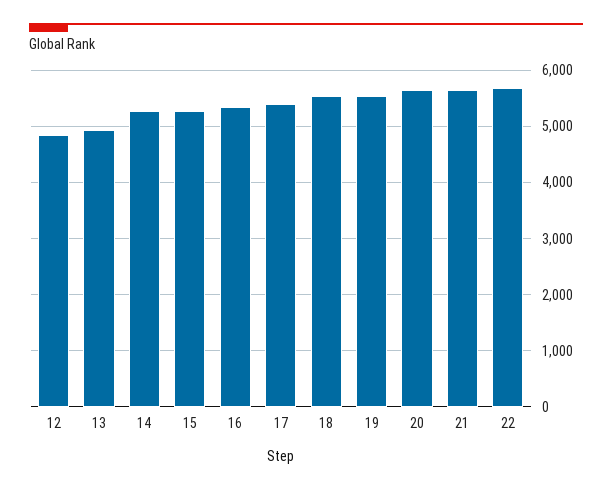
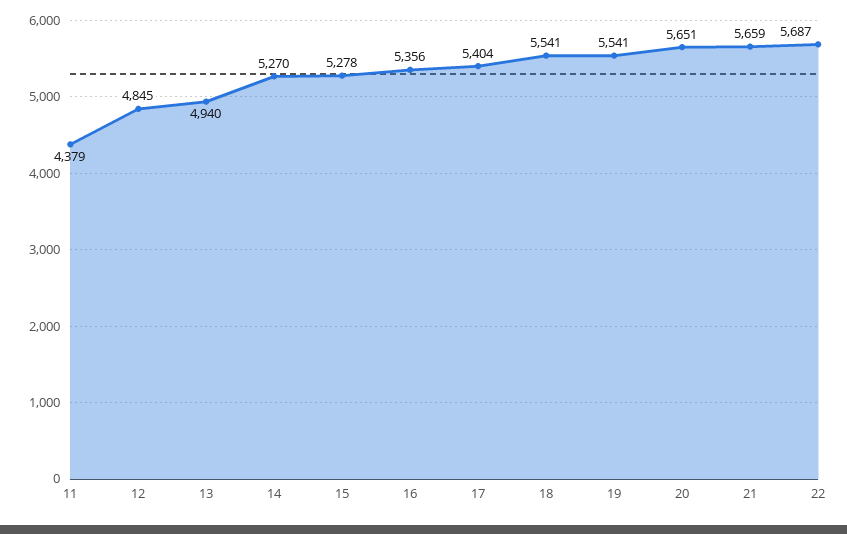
  {
    "12": 4845,
    "13": 4940,
    "14": 5270,
    "15": 5278,
    "16": 5356,
    "17": 5404,
    "18": 5541,
    "19": 5541,
    "20": 5651,
    "21": 5659,
-   "22": 5687
+   "22": 5687,
+   "11": 4379
  }

